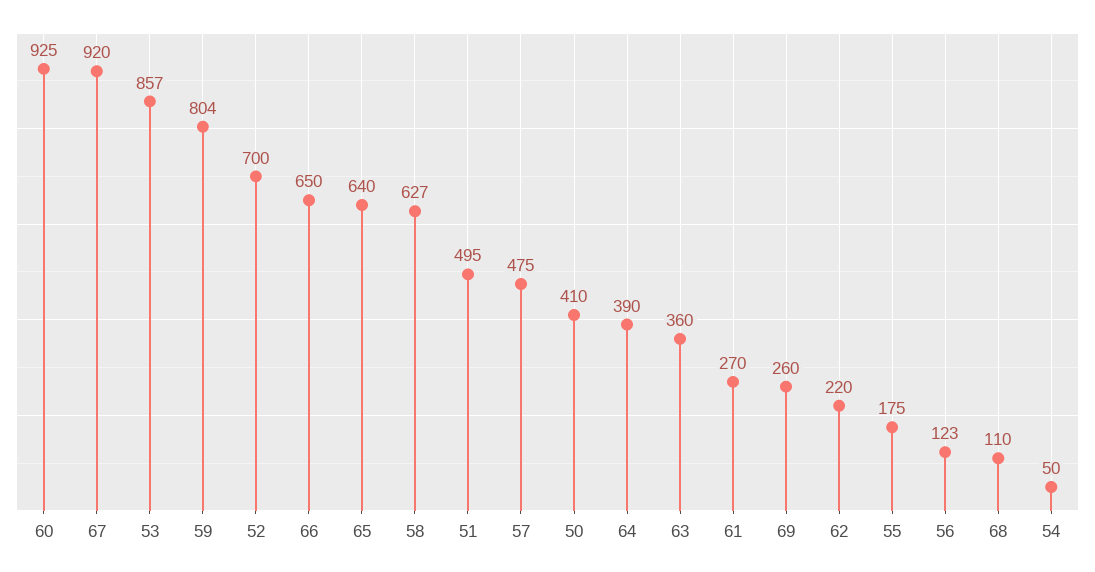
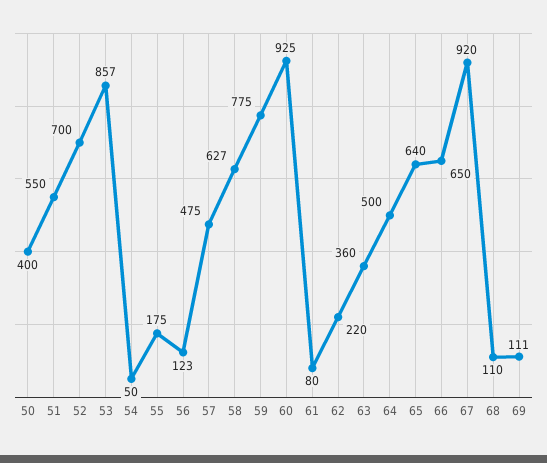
  {
    "60": 925,
    "67": 920,
    "53": 857,
-   "59": 804,
+   "59": 775,
    "52": 700,
    "66": 650,
    "65": 640,
    "58": 627,
-   "51": 495,
+   "51": 550,
    "57": 475,
-   "50": 410,
+   "50": 400,
-   "64": 390,
+   "64": 500,
    "63": 360,
-   "61": 270,
+   "61": 80,
-   "69": 260,
+   "69": 111,
    "62": 220,
    "55": 175,
    "56": 123,
    "68": 110,
    "54": 50
  }

